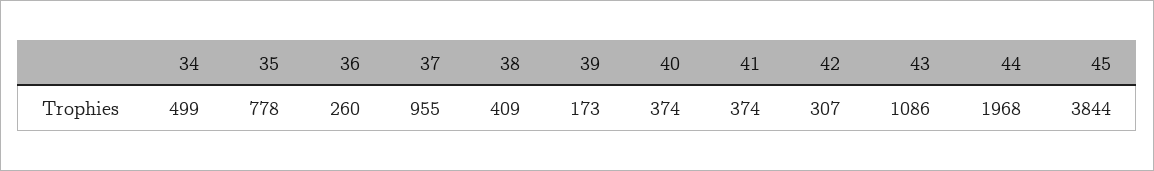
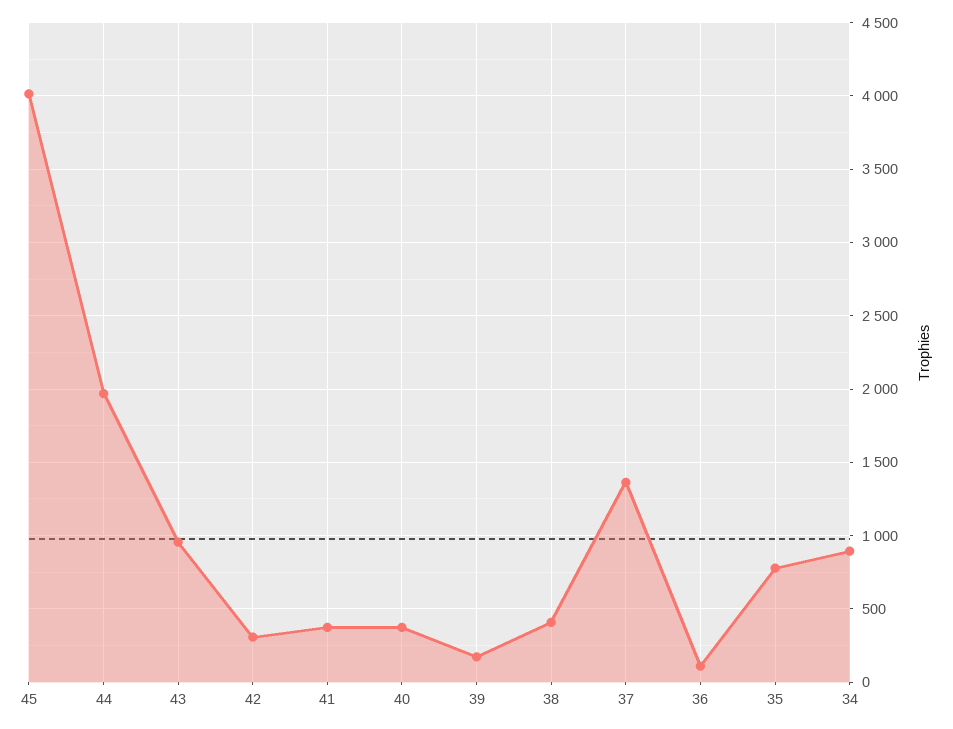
  {
-   "34": 499,
+   "34": 900,
    "35": 778,
-   "36": 260,
+   "36": 100,
-   "37": 955,
+   "37": 1350,
    "38": 409,
    "39": 173,
    "40": 374,
    "41": 374,
    "42": 307,
-   "43": 1086,
+   "43": 950,
    "44": 1968,
-   "45": 3844
+   "45": 4000
  }

